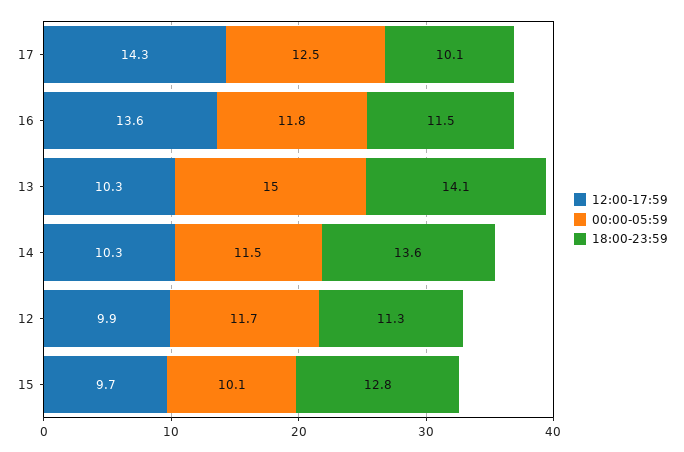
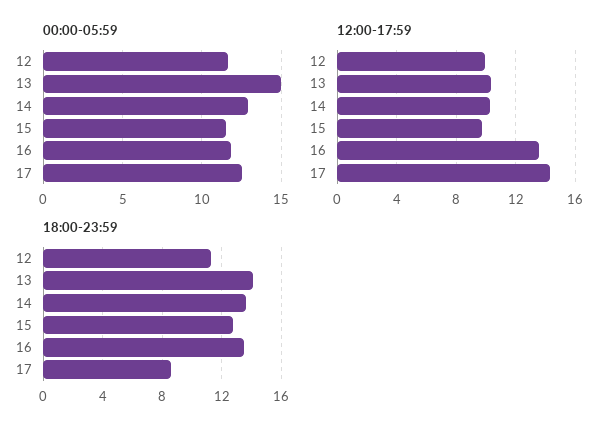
  {
    "12:00-17:59": {
      "17": 14.3,
      "16": 13.6,
      "13": 10.3,
      "14": 10.3,
      "12": 9.9,
      "15": 9.7
    },
    "00:00-05:59": {
      "17": 12.5,
      "16": 11.8,
      "13": 15,
-     "14": 11.5,
+     "14": 13,
      "12": 11.7,
-     "15": 10.1
+     "15": 11.5
    },
    "18:00-23:59": {
-     "17": 10.1,
+     "17": 8.5,
-     "16": 11.5,
+     "16": 13.5,
      "13": 14.1,
      "14": 13.6,
      "12": 11.3,
      "15": 12.8
    }
  }

